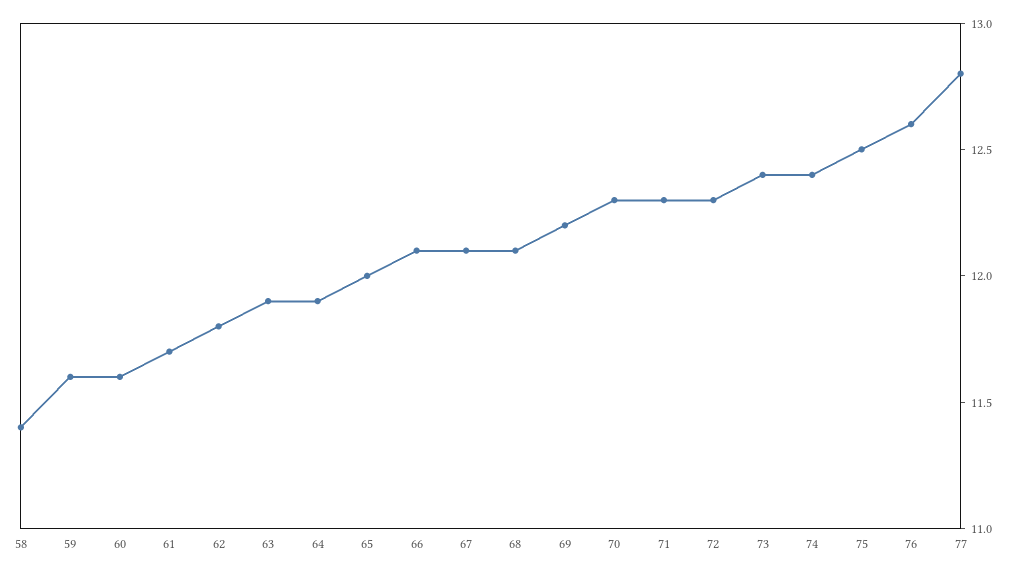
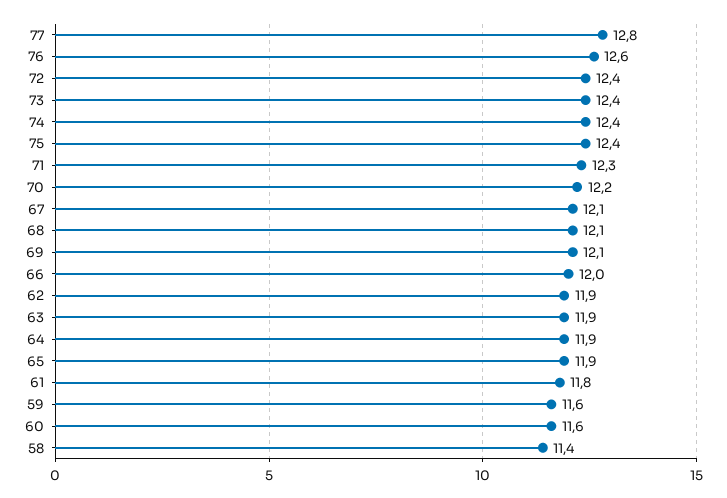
  {
    "58": 11.4,
    "59": 11.6,
    "60": 11.6,
-   "61": 11.7,
+   "61": 11.8,
-   "62": 11.8,
+   "62": 11.9,
    "63": 11.9,
    "64": 11.9,
-   "65": 12,
+   "65": 11.9,
-   "66": 12.1,
+   "66": 12,
    "67": 12.1,
    "68": 12.1,
-   "69": 12.2,
+   "69": 12.1,
-   "70": 12.3,
+   "70": 12.2,
    "71": 12.3,
-   "72": 12.3,
+   "72": 12.4,
    "73": 12.4,
    "74": 12.4,
-   "75": 12.5,
+   "75": 12.4,
    "76": 12.6,
    "77": 12.8
  }

